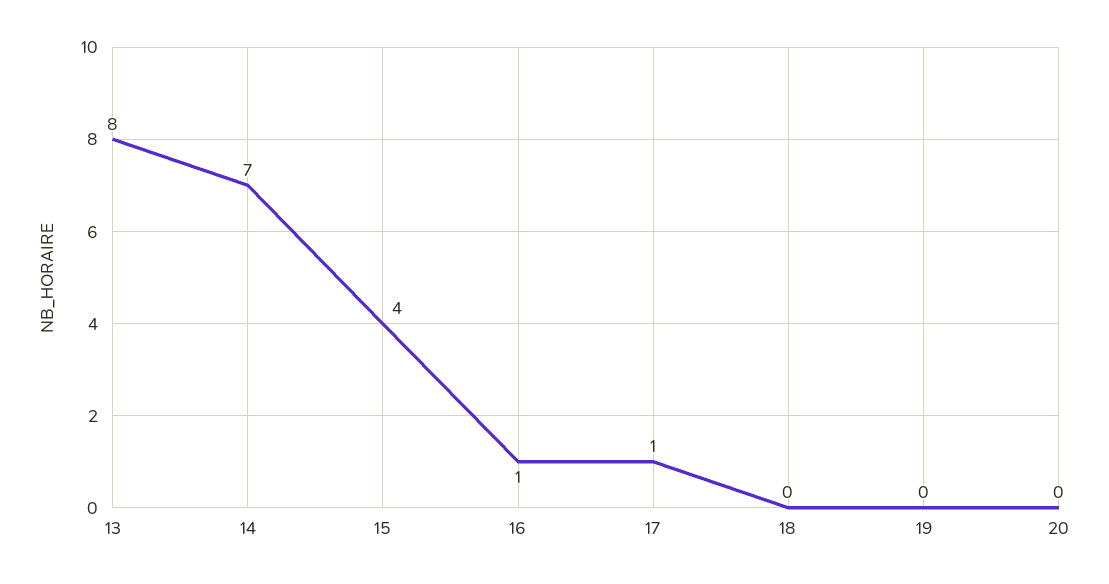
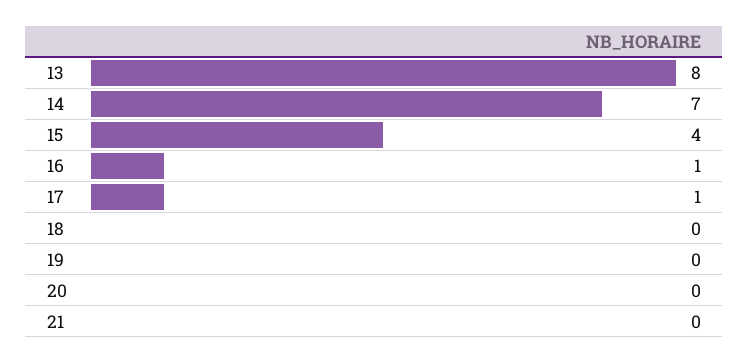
  {
    "13": 8,
    "14": 7,
    "15": 4,
    "16": 1,
    "17": 1,
    "18": 0,
    "19": 0,
-   "20": 0
+   "20": 0,
+   "21": 0
  }

